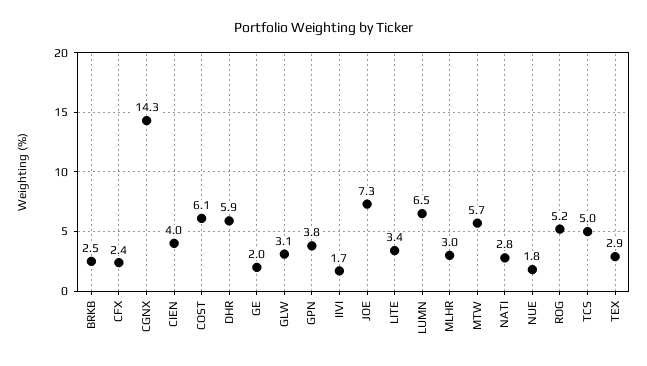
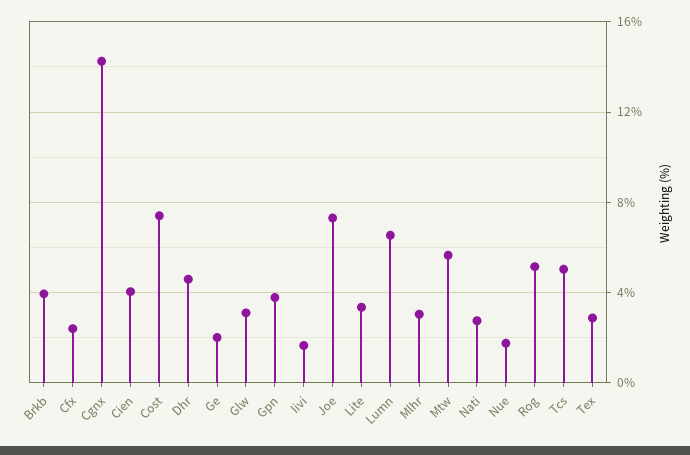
  {
-   "BRKB": 2.5,
+   "BRKB": 4,
    "CFX": 2.4,
    "CGNX": 14.3,
    "CIEN": 4,
-   "COST": 6.1,
+   "COST": 7.5,
-   "DHR": 5.9,
+   "DHR": 4.5,
    "GE": 2,
    "GLW": 3.1,
    "GPN": 3.8,
    "IIVI": 1.7,
    "JOE": 7.3,
    "LITE": 3.4,
    "LUMN": 6.5,
    "MLHR": 3,
    "MTW": 5.7,
    "NATI": 2.8,
    "NUE": 1.8,
    "ROG": 5.2,
    "TCS": 5,
    "TEX": 2.9
  }

